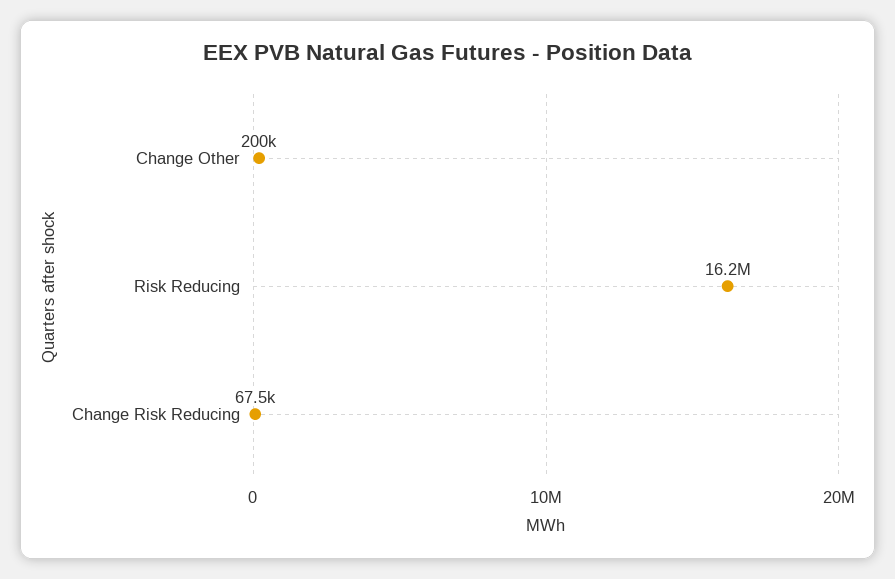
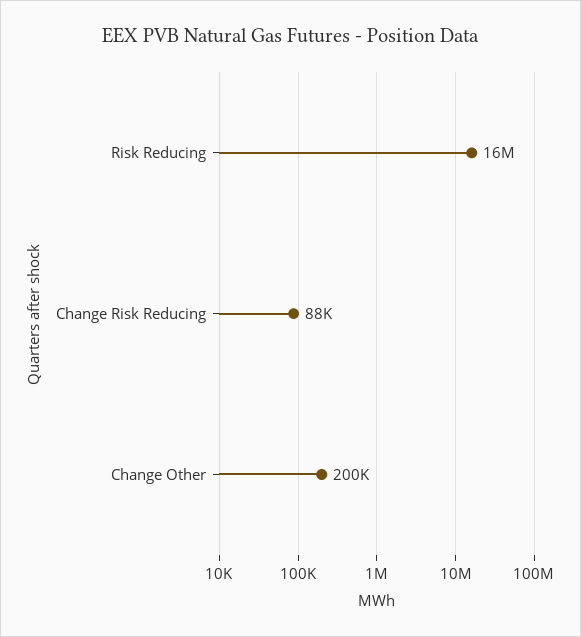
  {
    "Change Other": 200000,
    "Risk Reducing": 16200000,
-   "Change Risk Reducing": 67500
+   "Change Risk Reducing": 88000
  }

